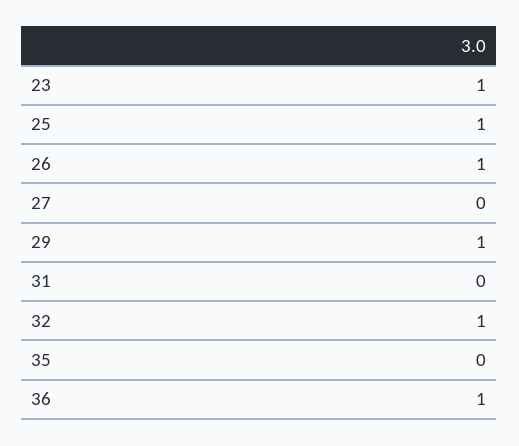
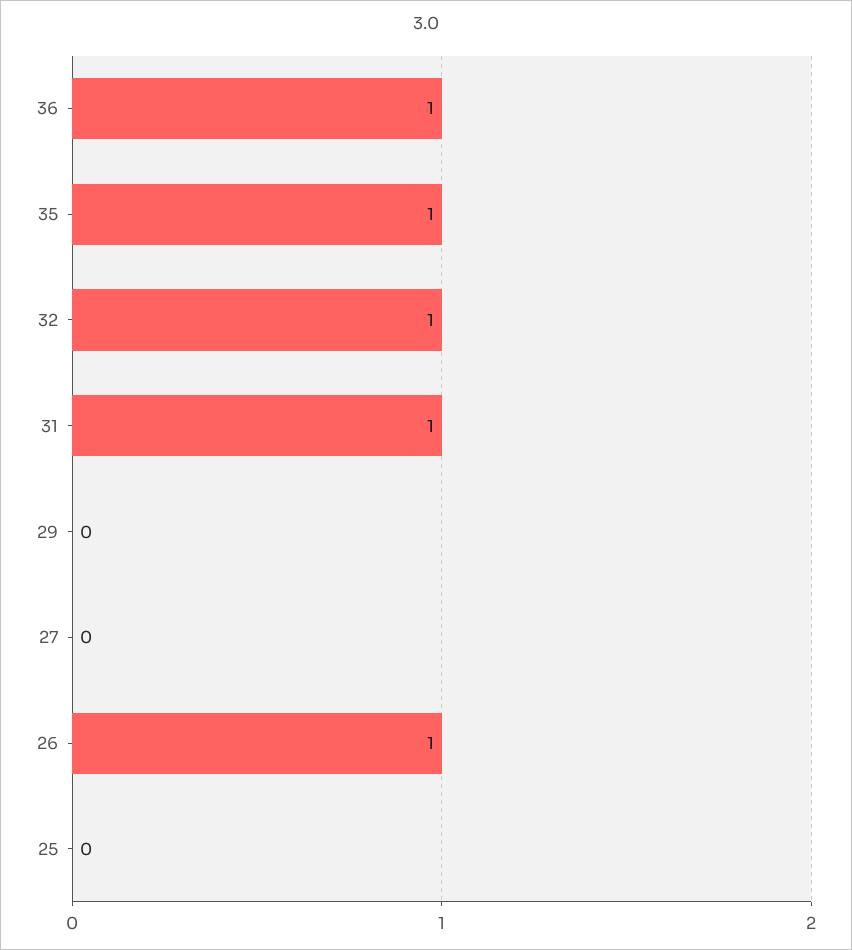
  {
-   "23": 1,
-   "25": 1,
+   "25": 0,
    "26": 1,
    "27": 0,
-   "29": 1,
+   "29": 0,
-   "31": 0,
+   "31": 1,
    "32": 1,
-   "35": 0,
+   "35": 1,
    "36": 1
  }

